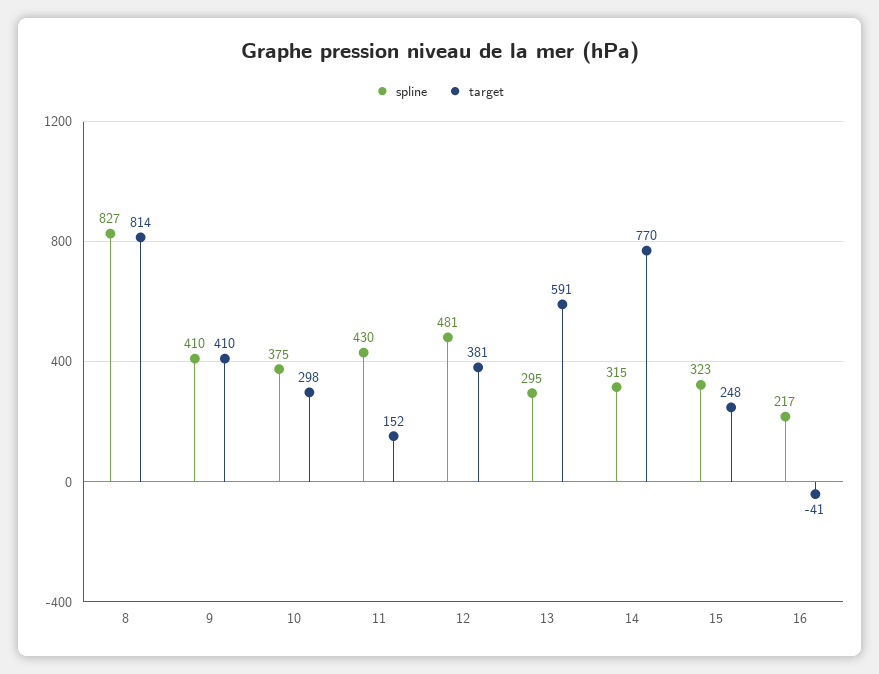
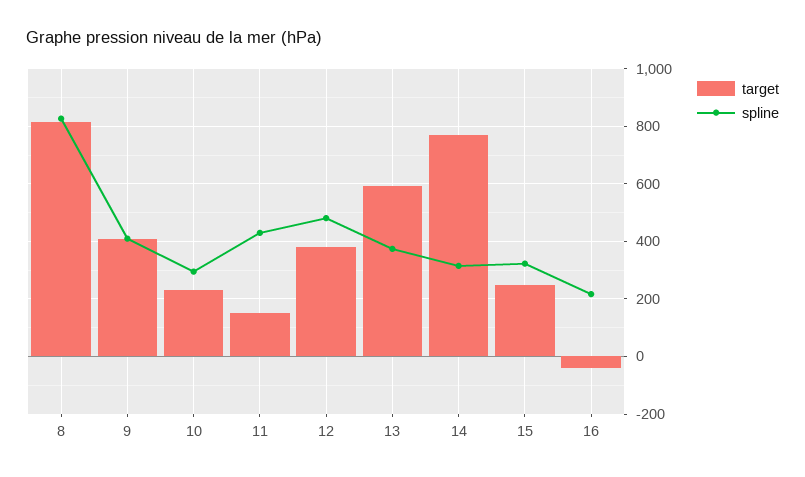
  {
    "spline": {
      "8": 827,
      "9": 410,
-     "10": 375,
+     "10": 300,
      "11": 430,
      "12": 481,
-     "13": 295,
+     "13": 375,
      "14": 315,
      "15": 323,
      "16": 217
    },
    "target": {
      "8": 814,
      "9": 410,
-     "10": 298,
+     "10": 225,
      "11": 152,
      "12": 381,
      "13": 591,
      "14": 770,
      "15": 248,
      "16": -41
    }
  }

